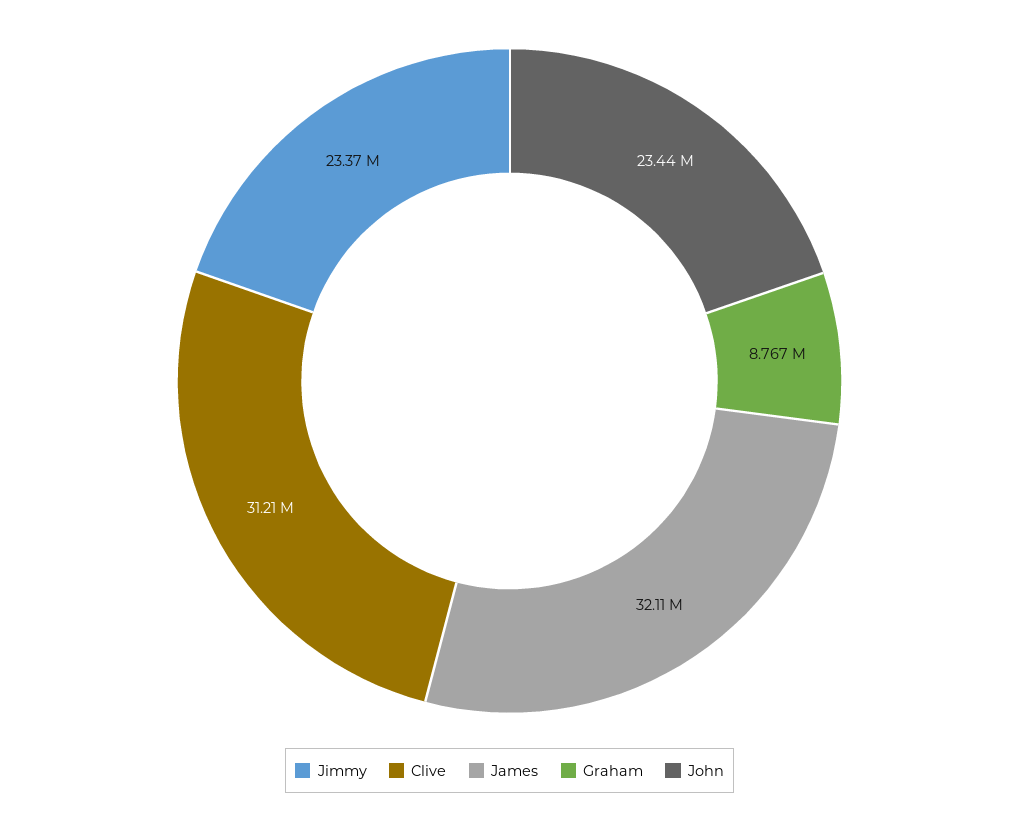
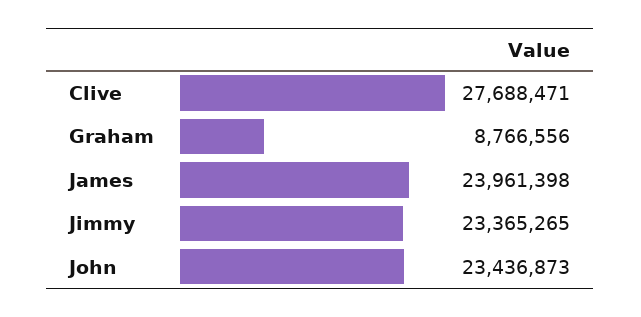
  {
    "Jimmy": 23365265,
-   "Clive": 31210000,
+   "Clive": 27688471,
-   "James": 32110000,
+   "James": 23961398,
    "Graham": 8766556,
    "John": 23436873
  }

